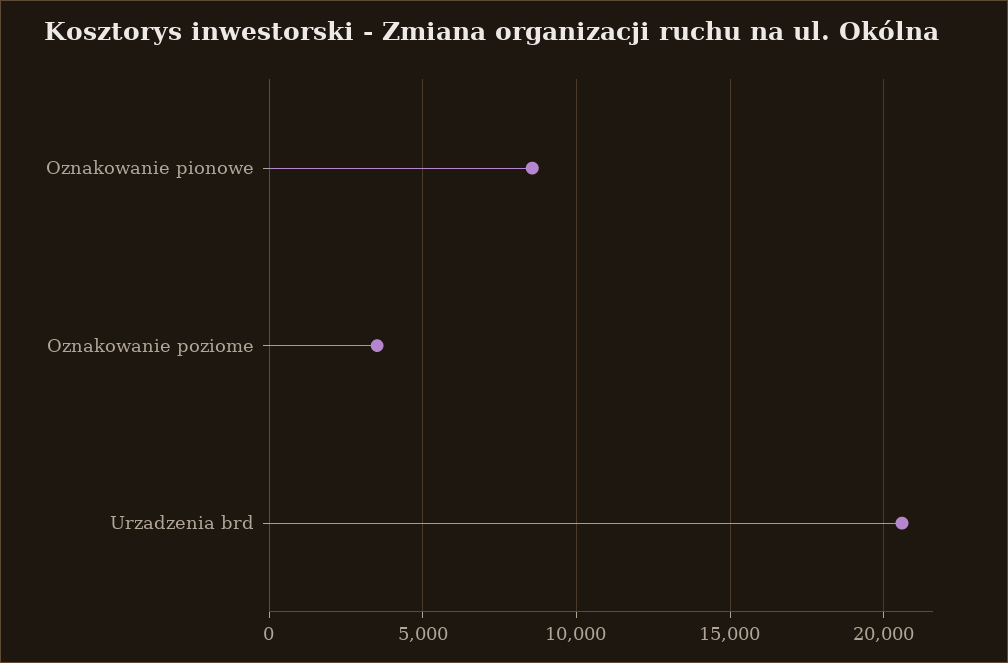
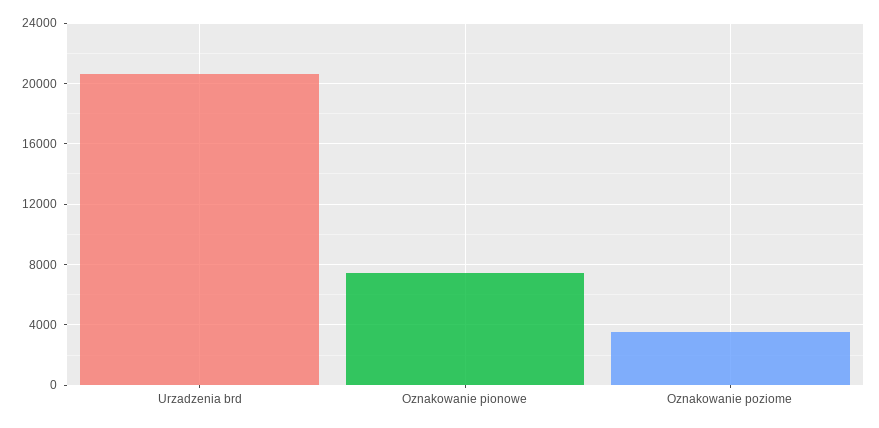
  {
-   "Oznakowanie pionowe": 8500,
+   "Oznakowanie pionowe": 7500,
    "Oznakowanie poziome": 3500,
    "Urzadzenia brd": 20500
  }

